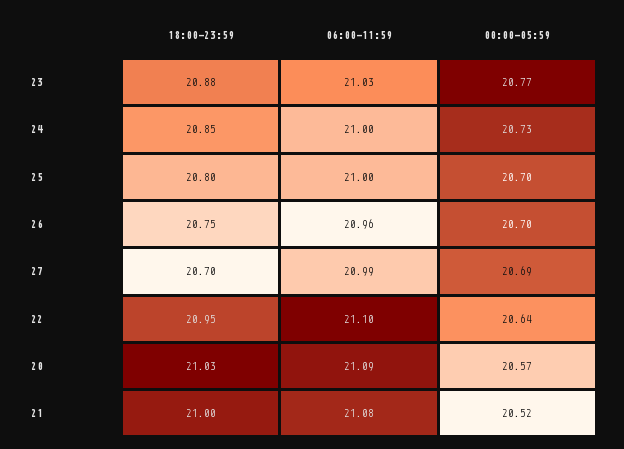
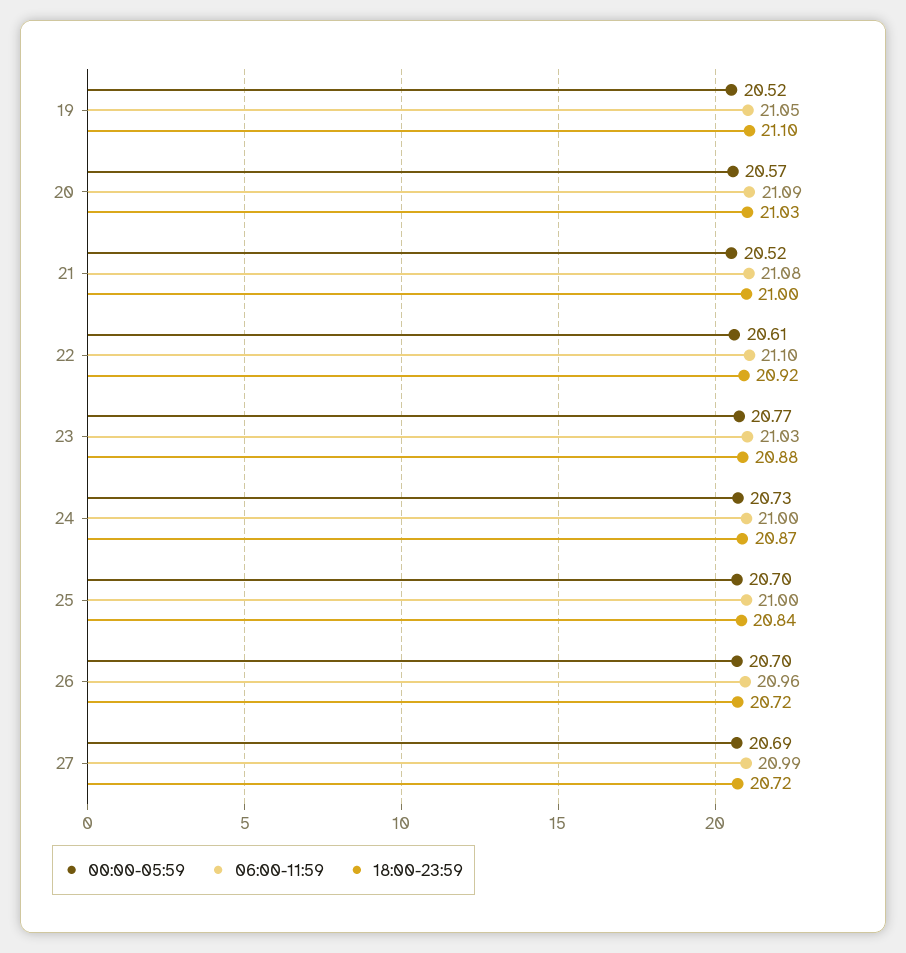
  {
    "18:00-23:59": {
      "23": 20.88,
-     "24": 20.85,
+     "24": 20.87,
-     "25": 20.8,
+     "25": 20.84,
-     "26": 20.75,
+     "26": 20.72,
-     "27": 20.7,
+     "27": 20.72,
-     "22": 20.95,
+     "22": 20.92,
      "20": 21.03,
-     "21": 21
+     "21": 21,
+     "19": 21.1
    },
    "06:00-11:59": {
      "23": 21.03,
      "24": 21,
      "25": 21,
      "26": 20.96,
      "27": 20.99,
      "22": 21.1,
      "20": 21.09,
-     "21": 21.08
+     "21": 21.08,
+     "19": 21.05
    },
    "00:00-05:59": {
      "23": 20.77,
      "24": 20.73,
      "25": 20.7,
      "26": 20.7,
      "27": 20.69,
-     "22": 20.64,
+     "22": 20.61,
      "20": 20.57,
-     "21": 20.52
+     "21": 20.52,
+     "19": 20.52
    }
  }

